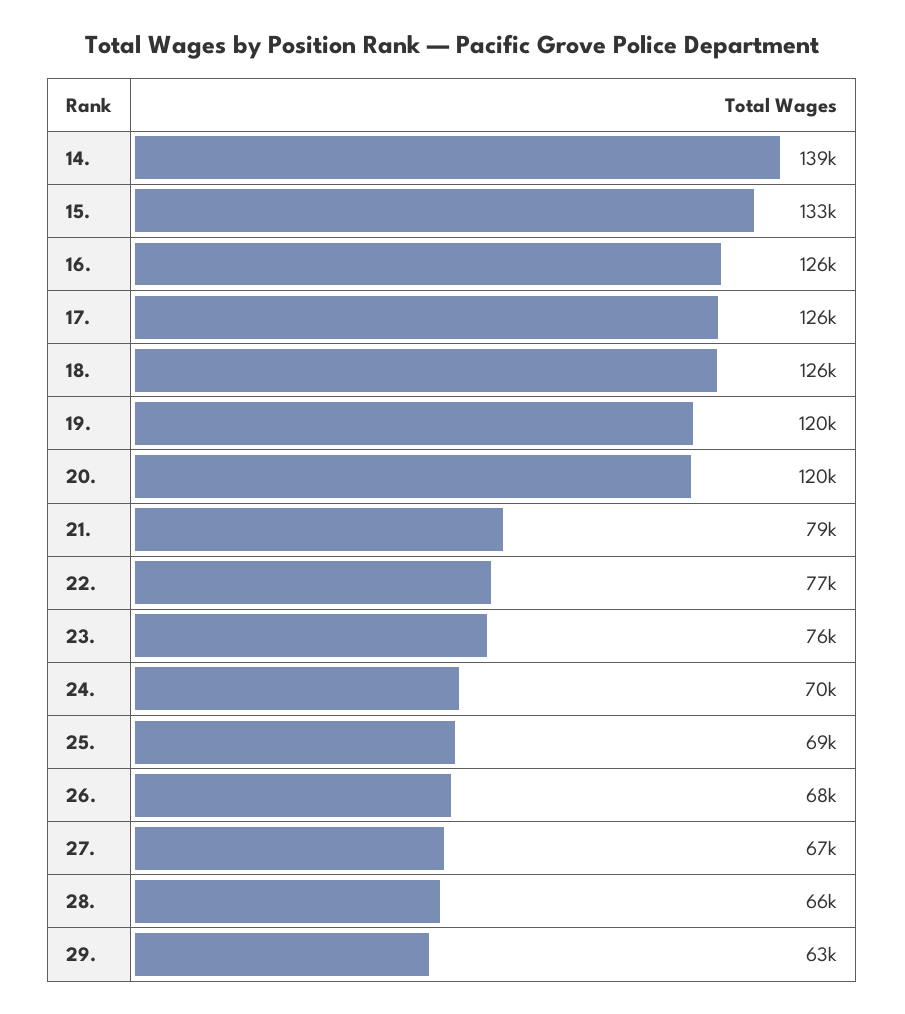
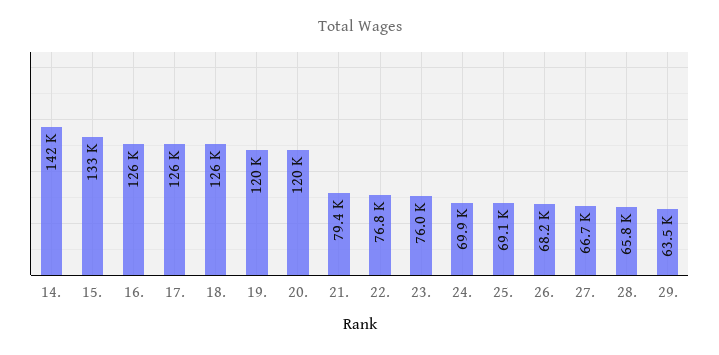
  {
-   "14.": 139000,
+   "14.": 142000,
    "15.": 133000,
    "16.": 126000,
    "17.": 126000,
    "18.": 126000,
    "19.": 120000,
    "20.": 120000,
    "21.": 79400,
    "22.": 76800,
    "23.": 76000,
    "24.": 69900,
    "25.": 69100,
    "26.": 68200,
    "27.": 66700,
    "28.": 65800,
    "29.": 63500
  }

